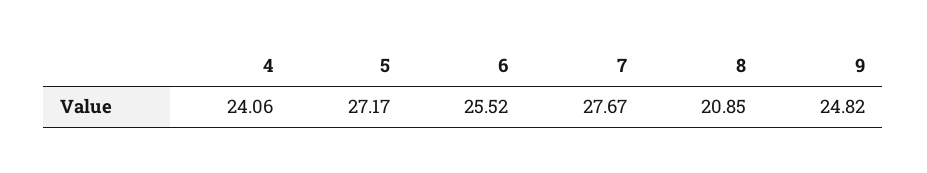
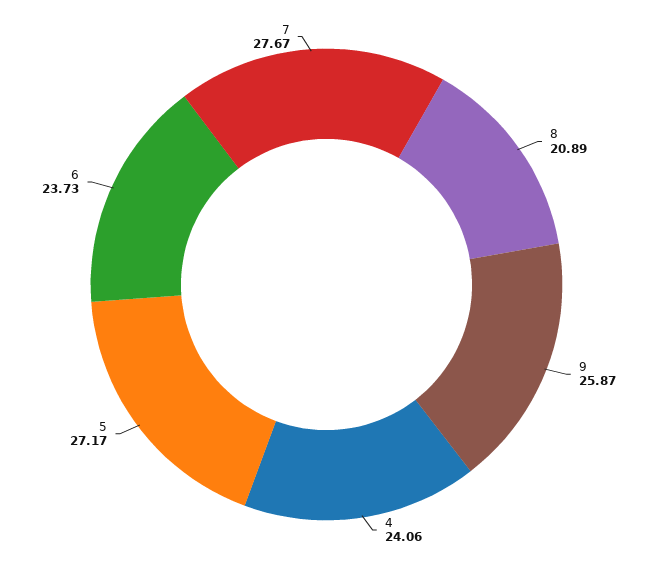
  {
    "4": 24.06,
    "5": 27.17,
-   "6": 25.52,
+   "6": 23.73,
    "7": 27.67,
-   "8": 20.85,
+   "8": 20.89,
-   "9": 24.82
+   "9": 25.87
  }

